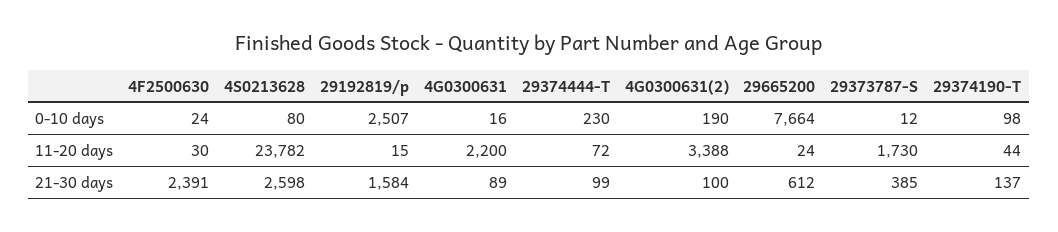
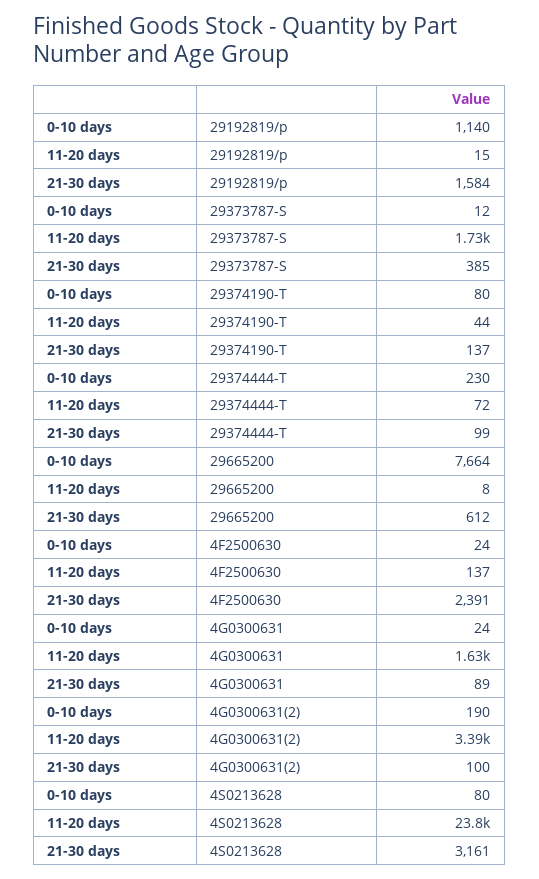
  {
    "4F2500630": {
      "0-10 days": 24,
-     "11-20 days": 30,
+     "11-20 days": 137,
      "21-30 days": 2391
    },
    "4S0213628": {
      "0-10 days": 80,
      "11-20 days": 23782,
-     "21-30 days": 2598
+     "21-30 days": 3161
    },
    "29192819/p": {
-     "0-10 days": 2507,
+     "0-10 days": 1140,
      "11-20 days": 15,
      "21-30 days": 1584
    },
    "4G0300631": {
-     "0-10 days": 16,
+     "0-10 days": 24,
-     "11-20 days": 2200,
+     "11-20 days": 1630,
      "21-30 days": 89
    },
    "29374444-T": {
      "0-10 days": 230,
      "11-20 days": 72,
      "21-30 days": 99
    },
    "4G0300631(2)": {
      "0-10 days": 190,
      "11-20 days": 3388,
      "21-30 days": 100
    },
    "29665200": {
      "0-10 days": 7664,
-     "11-20 days": 24,
+     "11-20 days": 8,
      "21-30 days": 612
    },
    "29373787-S": {
      "0-10 days": 12,
      "11-20 days": 1730,
      "21-30 days": 385
    },
    "29374190-T": {
-     "0-10 days": 98,
+     "0-10 days": 80,
      "11-20 days": 44,
      "21-30 days": 137
    }
  }

